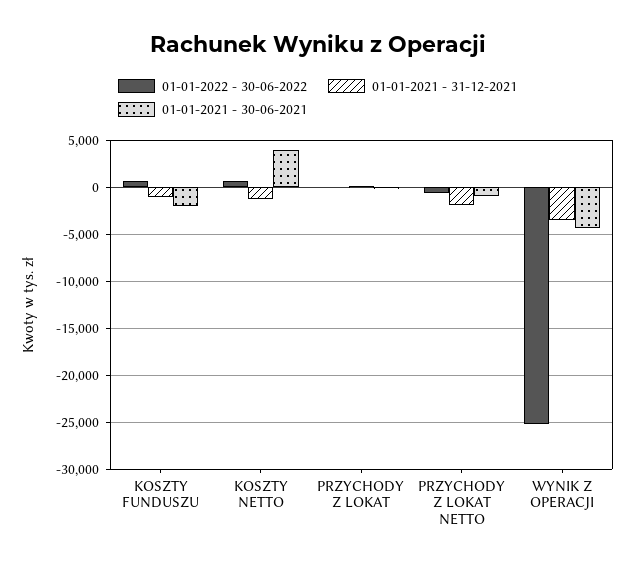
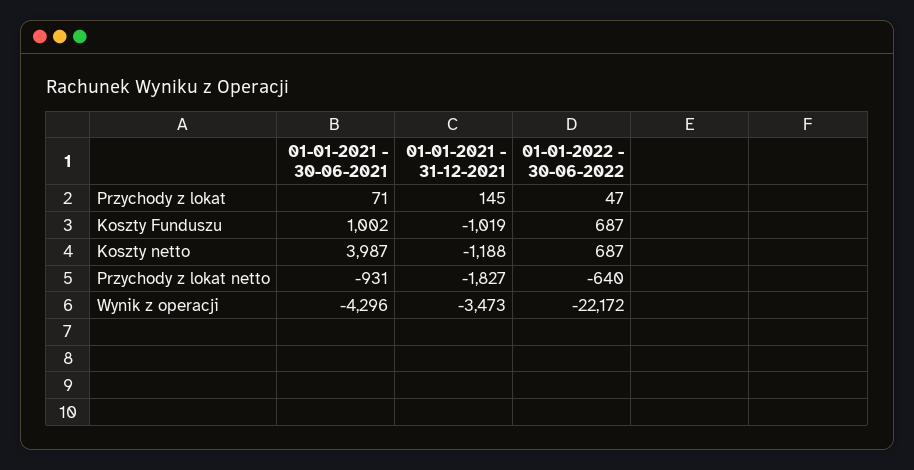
  {
    "01-01-2022 - 30-06-2022": {
      "KOSZTY FUNDUSZU": 687,
      "KOSZTY NETTO": 687,
      "PRZYCHODY Z LOKAT": 47,
      "PRZYCHODY Z LOKAT NETTO": -640,
-     "WYNIK Z OPERACJI": -25000
+     "WYNIK Z OPERACJI": -22172
    },
    "01-01-2021 - 31-12-2021": {
      "KOSZTY FUNDUSZU": -1019,
      "KOSZTY NETTO": -1188,
      "PRZYCHODY Z LOKAT": 145,
      "PRZYCHODY Z LOKAT NETTO": -1827,
      "WYNIK Z OPERACJI": -3473
    },
    "01-01-2021 - 30-06-2021": {
-     "KOSZTY FUNDUSZU": -2000,
+     "KOSZTY FUNDUSZU": 1002,
      "KOSZTY NETTO": 3987,
      "PRZYCHODY Z LOKAT": 71,
      "PRZYCHODY Z LOKAT NETTO": -931,
      "WYNIK Z OPERACJI": -4296
    }
  }

